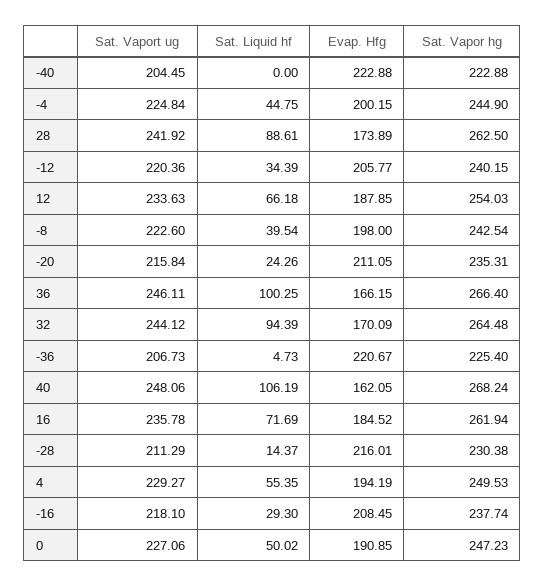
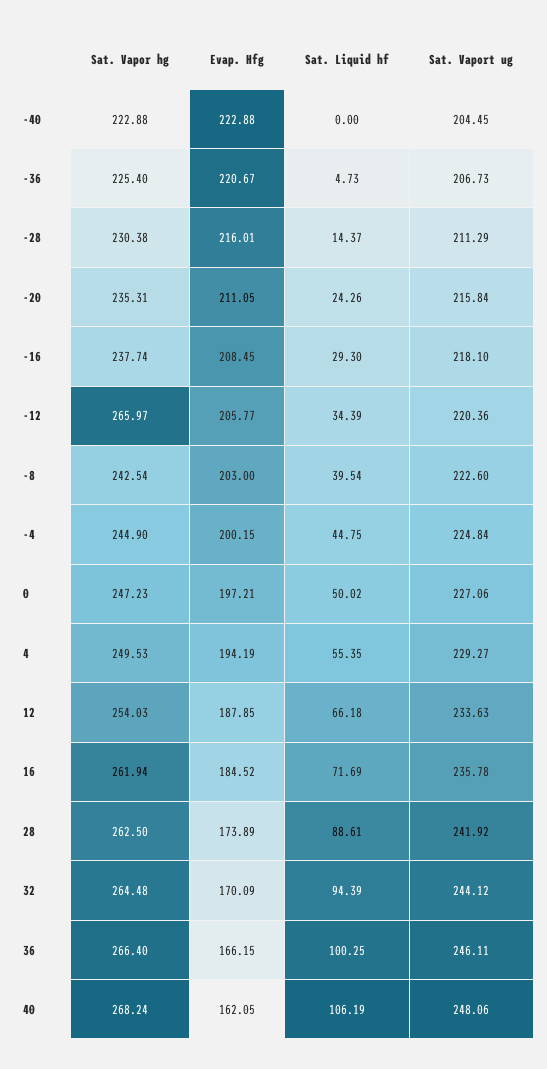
  {
    "Sat. Vaport ug": {
      "-40": 204.45,
      "-4": 224.84,
      "28": 241.92,
      "-12": 220.36,
      "12": 233.63,
      "-8": 222.6,
      "-20": 215.84,
      "36": 246.11,
      "32": 244.12,
      "-36": 206.73,
      "40": 248.06,
      "16": 235.78,
      "-28": 211.29,
      "4": 229.27,
      "-16": 218.1,
      "0": 227.06
    },
    "Sat. Liquid hf": {
      "-40": 0,
      "-4": 44.75,
      "28": 88.61,
      "-12": 34.39,
      "12": 66.18,
      "-8": 39.54,
      "-20": 24.26,
      "36": 100.25,
      "32": 94.39,
      "-36": 4.73,
      "40": 106.19,
      "16": 71.69,
      "-28": 14.37,
      "4": 55.35,
      "-16": 29.3,
      "0": 50.02
    },
    "Evap. Hfg": {
      "-40": 222.88,
      "-4": 200.15,
      "28": 173.89,
      "-12": 205.77,
      "12": 187.85,
-     "-8": 198,
+     "-8": 203,
      "-20": 211.05,
      "36": 166.15,
      "32": 170.09,
      "-36": 220.67,
      "40": 162.05,
      "16": 184.52,
      "-28": 216.01,
      "4": 194.19,
      "-16": 208.45,
-     "0": 190.85
+     "0": 197.21
    },
    "Sat. Vapor hg": {
      "-40": 222.88,
      "-4": 244.9,
      "28": 262.5,
-     "-12": 240.15,
+     "-12": 265.97,
      "12": 254.03,
      "-8": 242.54,
      "-20": 235.31,
      "36": 266.4,
      "32": 264.48,
      "-36": 225.4,
      "40": 268.24,
      "16": 261.94,
      "-28": 230.38,
      "4": 249.53,
      "-16": 237.74,
      "0": 247.23
    }
  }

